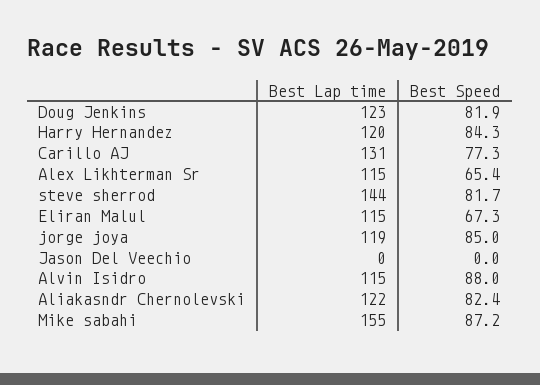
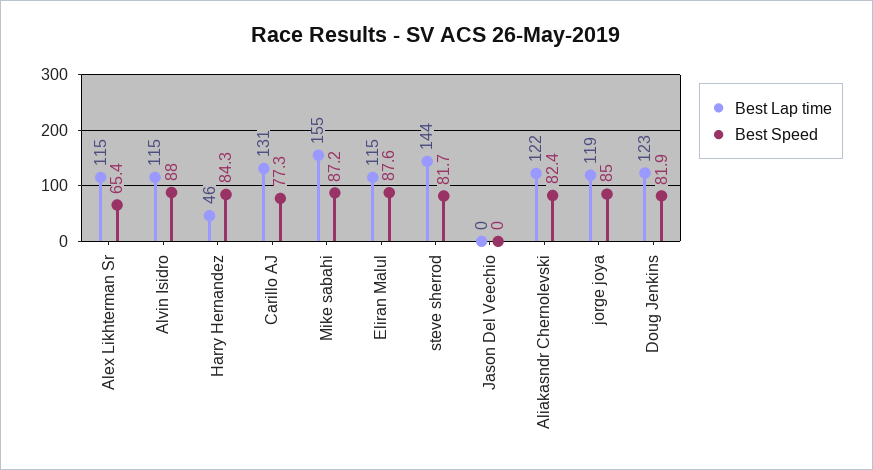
  {
    "Best Lap time": {
      "Doug Jenkins": 123,
-     "Harry Hernandez": 120,
+     "Harry Hernandez": 46,
      "Carillo AJ": 131,
      "Alex Likhterman Sr": 115,
      "steve sherrod": 144,
      "Eliran Malul": 115,
      "jorge joya": 119,
      "Jason Del Veechio": 0,
      "Alvin Isidro": 115,
      "Aliakasndr Chernolevski": 122,
      "Mike sabahi": 155
    },
    "Best Speed": {
      "Doug Jenkins": 81.9,
      "Harry Hernandez": 84.3,
      "Carillo AJ": 77.3,
      "Alex Likhterman Sr": 65.4,
      "steve sherrod": 81.7,
-     "Eliran Malul": 67.3,
+     "Eliran Malul": 87.6,
      "jorge joya": 85,
      "Jason Del Veechio": 0,
      "Alvin Isidro": 88,
      "Aliakasndr Chernolevski": 82.4,
      "Mike sabahi": 87.2
    }
  }

